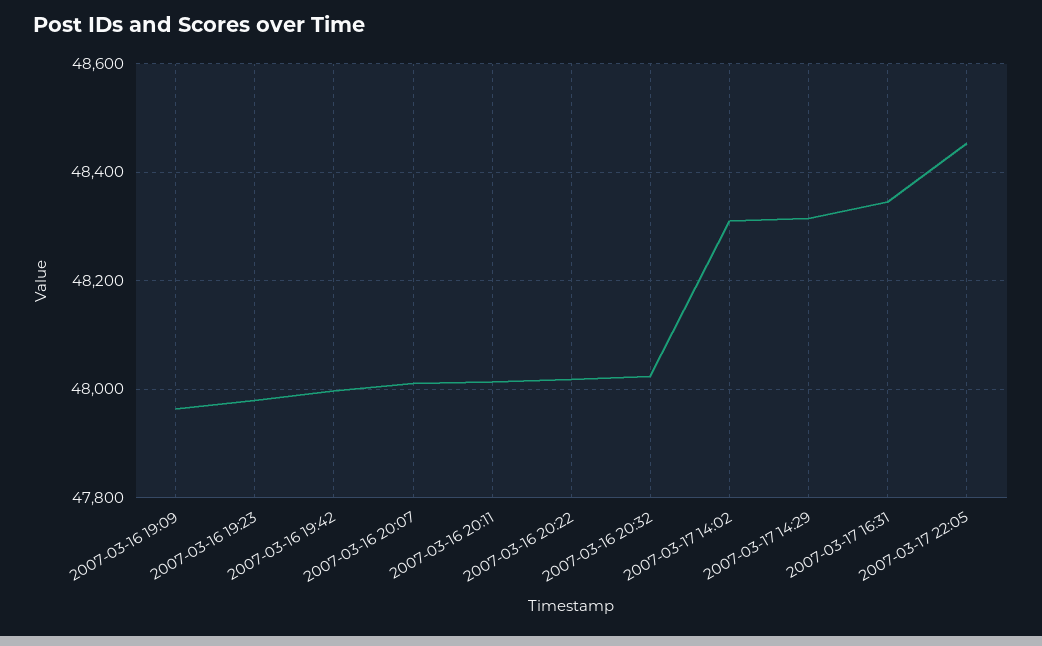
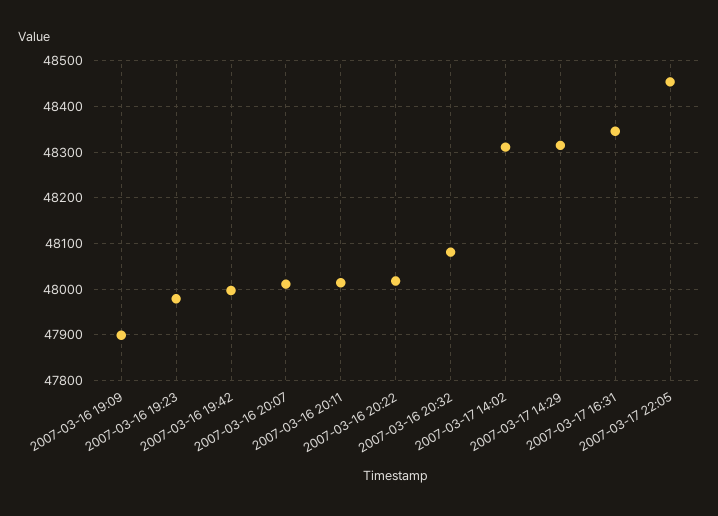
  {
-   "2007-03-16 19:09": 47960,
+   "2007-03-16 19:09": 47900,
    "2007-03-16 19:23": 47980,
    "2007-03-16 19:42": 48000,
    "2007-03-16 20:07": 48020,
    "2007-03-16 20:11": 48020,
    "2007-03-16 20:22": 48020,
-   "2007-03-16 20:32": 48020,
+   "2007-03-16 20:32": 48080,
    "2007-03-17 14:02": 48320,
    "2007-03-17 14:29": 48320,
    "2007-03-17 16:31": 48340,
    "2007-03-17 22:05": 48460
  }

